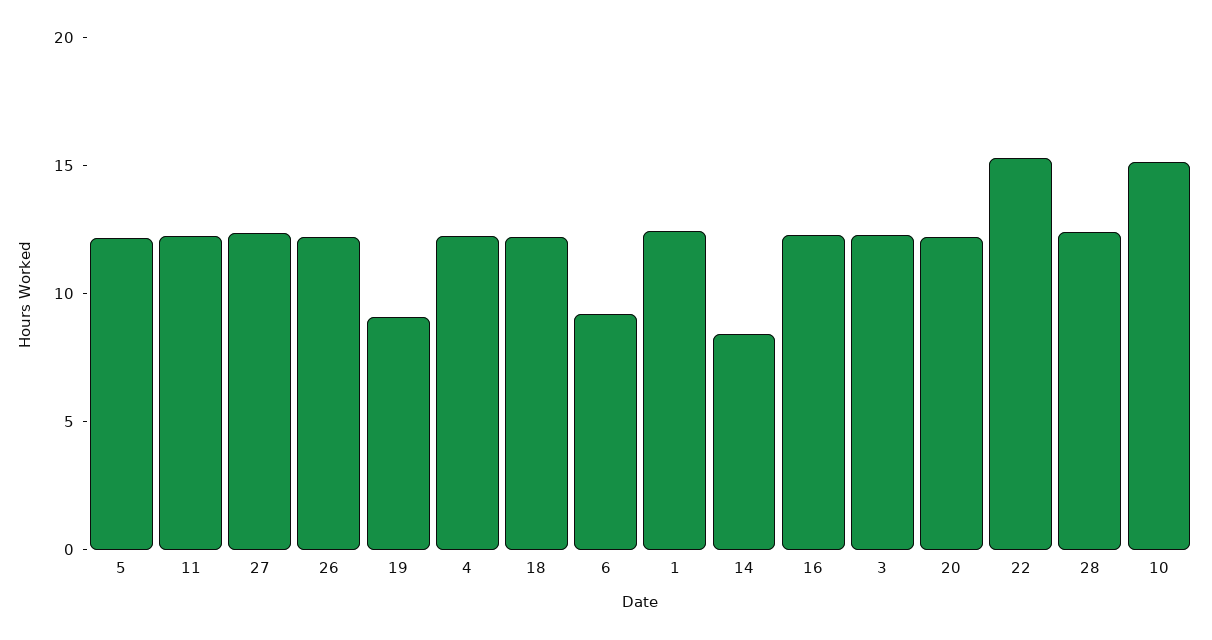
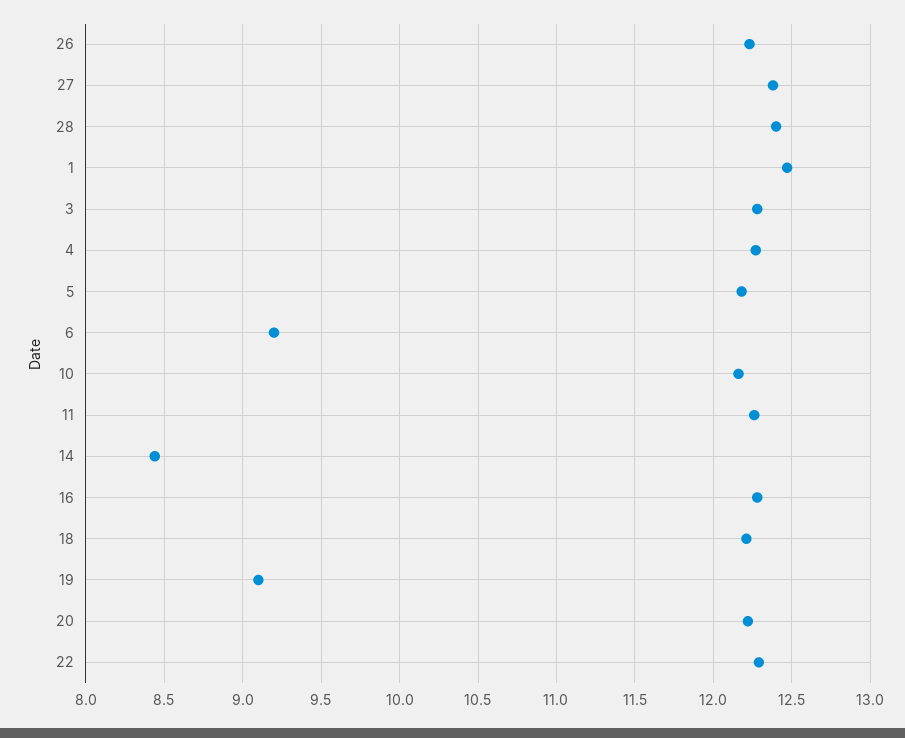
  {
    "5": 12.2,
    "11": 12.25,
    "27": 12.4,
    "26": 12.25,
    "19": 9.1,
    "4": 12.25,
    "18": 12.2,
    "6": 9.2,
    "1": 12.45,
    "14": 8.45,
    "16": 12.3,
    "3": 12.3,
    "20": 12.2,
-   "22": 15,
+   "22": 12.3,
    "28": 12.4,
-   "10": 15
+   "10": 12.15
  }

